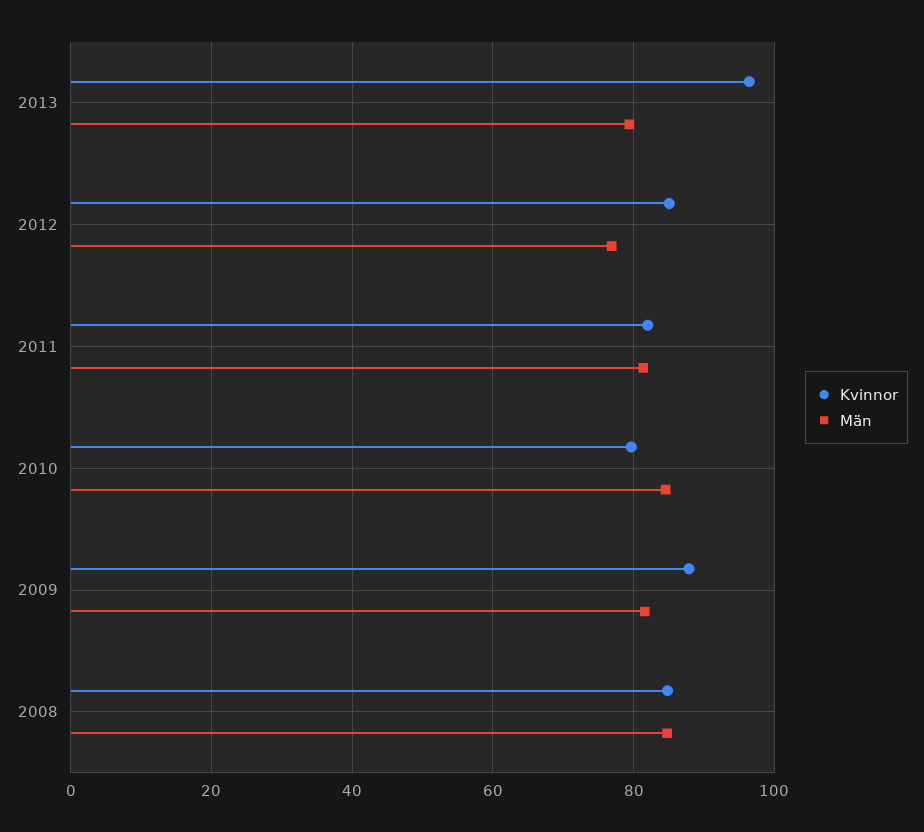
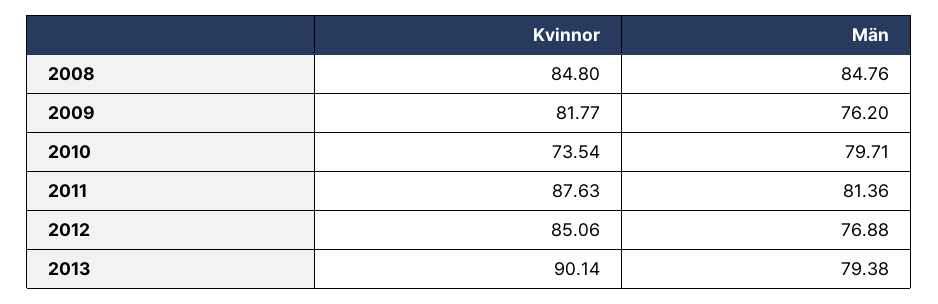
  {
    "Kvinnor": {
-     "2013": 96,
+     "2013": 90.14,
      "2012": 85.06,
-     "2011": 82,
+     "2011": 87.63,
-     "2010": 80,
+     "2010": 73.54,
-     "2009": 88,
+     "2009": 81.77,
      "2008": 84.8
    },
    "Män": {
      "2013": 79.38,
      "2012": 76.88,
      "2011": 81.36,
-     "2010": 84,
+     "2010": 79.71,
-     "2009": 82,
+     "2009": 76.2,
      "2008": 84.76
    }
  }

